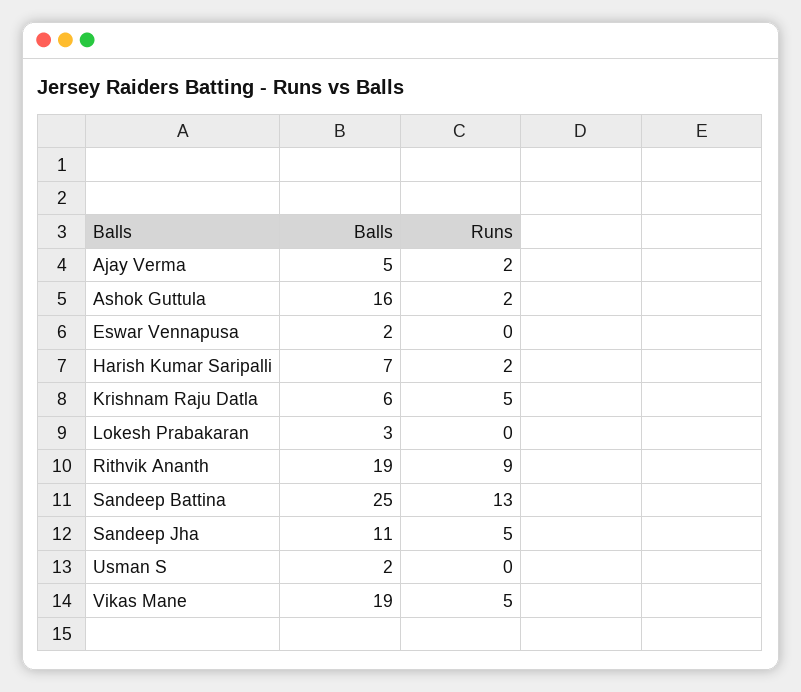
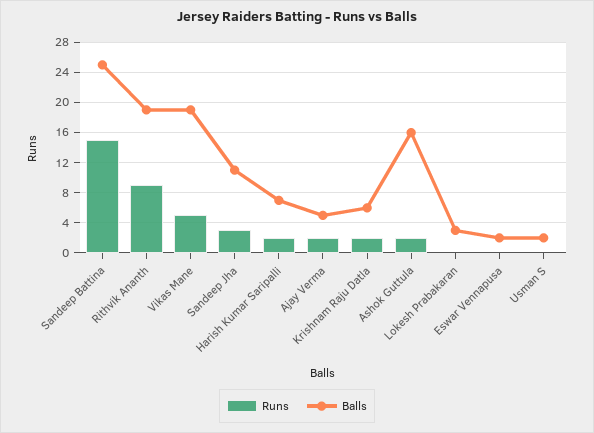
  {
    "Balls": {
      "Ajay Verma": 5,
      "Ashok Guttula": 16,
      "Eswar Vennapusa": 2,
      "Harish Kumar Saripalli": 7,
      "Krishnam Raju Datla": 6,
      "Lokesh Prabakaran": 3,
      "Rithvik Ananth": 19,
      "Sandeep Battina": 25,
      "Sandeep Jha": 11,
      "Usman S": 2,
      "Vikas Mane": 19
    },
    "Runs": {
      "Ajay Verma": 2,
      "Ashok Guttula": 2,
      "Eswar Vennapusa": 0,
      "Harish Kumar Saripalli": 2,
-     "Krishnam Raju Datla": 5,
+     "Krishnam Raju Datla": 2,
      "Lokesh Prabakaran": 0,
      "Rithvik Ananth": 9,
-     "Sandeep Battina": 13,
+     "Sandeep Battina": 15,
-     "Sandeep Jha": 5,
+     "Sandeep Jha": 3,
      "Usman S": 0,
      "Vikas Mane": 5
    }
  }

